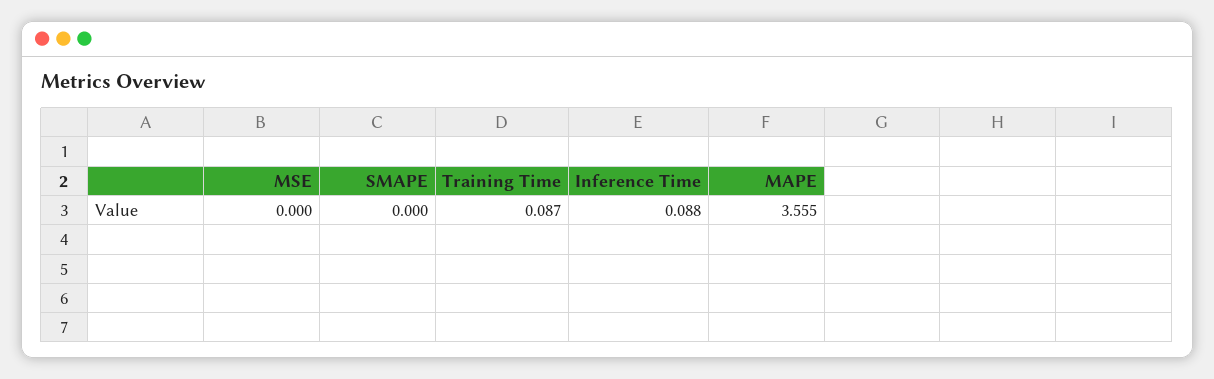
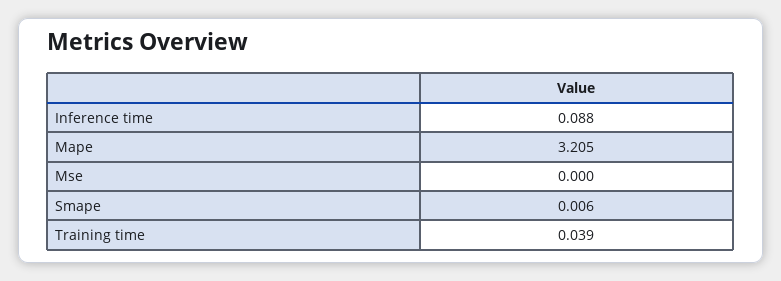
  {
    "MSE": 0,
-   "SMAPE": 0,
+   "SMAPE": 0.006,
-   "Training Time": 0.087,
+   "Training Time": 0.039,
    "Inference Time": 0.088,
-   "MAPE": 3.555
+   "MAPE": 3.205
  }

